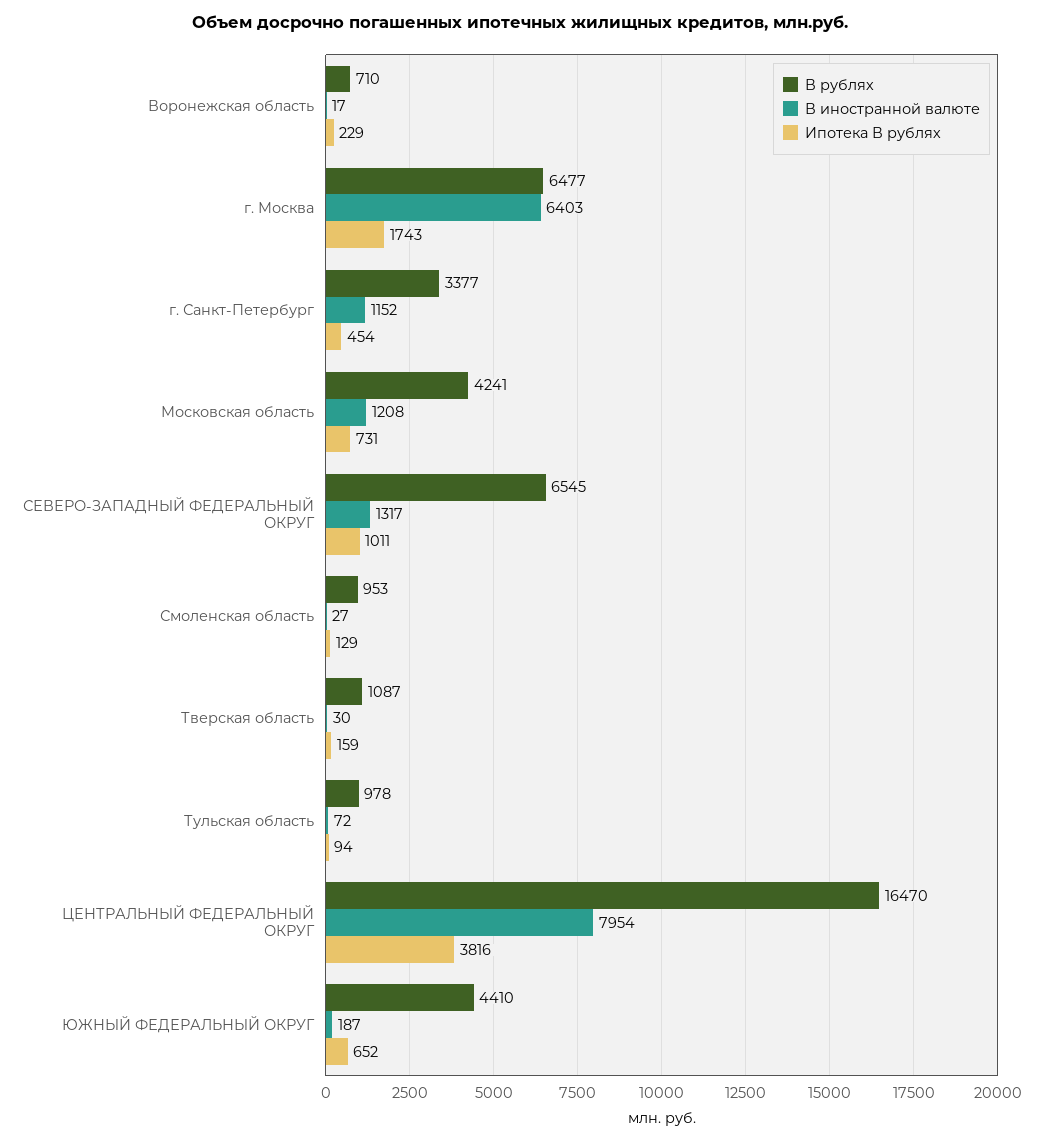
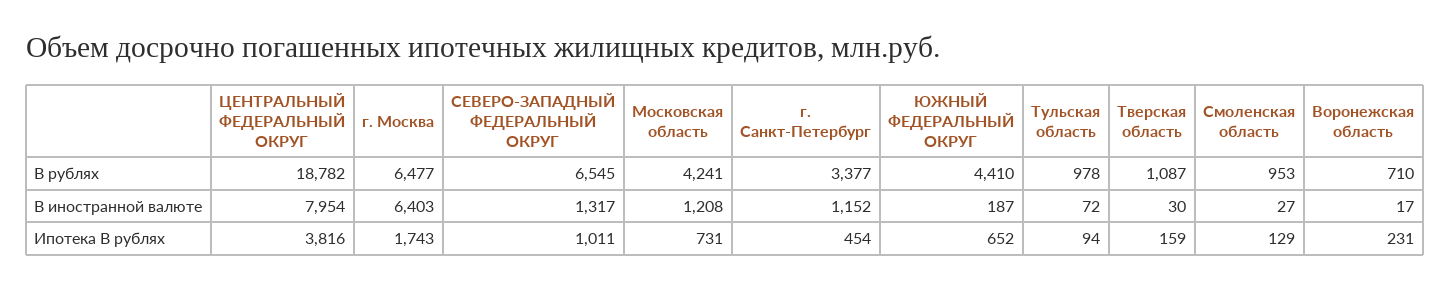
  {
    "В рублях": {
      "Воронежская область": 710,
      "г. Москва": 6477,
      "г. Санкт-Петербург": 3377,
      "Московская область": 4241,
      "СЕВЕРО-ЗАПАДНЫЙ ФЕДЕРАЛЬНЫЙ ОКРУГ": 6545,
      "Смоленская область": 953,
      "Тверская область": 1087,
      "Тульская область": 978,
-     "ЦЕНТРАЛЬНЫЙ ФЕДЕРАЛЬНЫЙ ОКРУГ": 16470,
+     "ЦЕНТРАЛЬНЫЙ ФЕДЕРАЛЬНЫЙ ОКРУГ": 18782,
      "ЮЖНЫЙ ФЕДЕРАЛЬНЫЙ ОКРУГ": 4410
    },
    "В иностранной валюте": {
      "Воронежская область": 17,
      "г. Москва": 6403,
      "г. Санкт-Петербург": 1152,
      "Московская область": 1208,
      "СЕВЕРО-ЗАПАДНЫЙ ФЕДЕРАЛЬНЫЙ ОКРУГ": 1317,
      "Смоленская область": 27,
      "Тверская область": 30,
      "Тульская область": 72,
      "ЦЕНТРАЛЬНЫЙ ФЕДЕРАЛЬНЫЙ ОКРУГ": 7954,
      "ЮЖНЫЙ ФЕДЕРАЛЬНЫЙ ОКРУГ": 187
    },
    "Ипотека В рублях": {
-     "Воронежская область": 229,
+     "Воронежская область": 231,
      "г. Москва": 1743,
      "г. Санкт-Петербург": 454,
      "Московская область": 731,
      "СЕВЕРО-ЗАПАДНЫЙ ФЕДЕРАЛЬНЫЙ ОКРУГ": 1011,
      "Смоленская область": 129,
      "Тверская область": 159,
      "Тульская область": 94,
      "ЦЕНТРАЛЬНЫЙ ФЕДЕРАЛЬНЫЙ ОКРУГ": 3816,
      "ЮЖНЫЙ ФЕДЕРАЛЬНЫЙ ОКРУГ": 652
    }
  }

